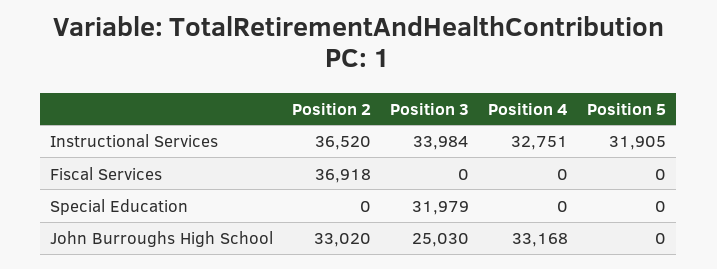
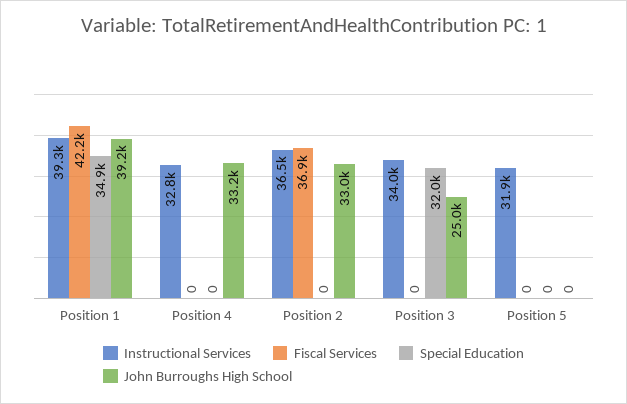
  {
    "Instructional Services": {
      "Position 2": 36520,
      "Position 3": 33984,
      "Position 4": 32751,
-     "Position 5": 31905
+     "Position 5": 31905,
+     "Position 1": 39300
    },
    "Fiscal Services": {
      "Position 2": 36918,
      "Position 3": 0,
      "Position 4": 0,
-     "Position 5": 0
+     "Position 5": 0,
+     "Position 1": 42200
    },
    "Special Education": {
      "Position 2": 0,
      "Position 3": 31979,
      "Position 4": 0,
-     "Position 5": 0
+     "Position 5": 0,
+     "Position 1": 34900
    },
    "John Burroughs High School": {
      "Position 2": 33020,
      "Position 3": 25030,
      "Position 4": 33168,
-     "Position 5": 0
+     "Position 5": 0,
+     "Position 1": 39200
    }
  }

